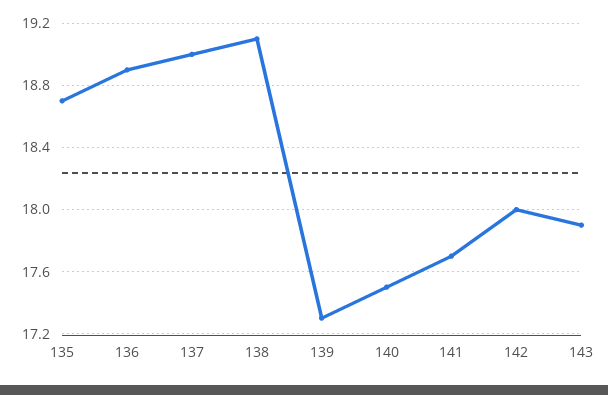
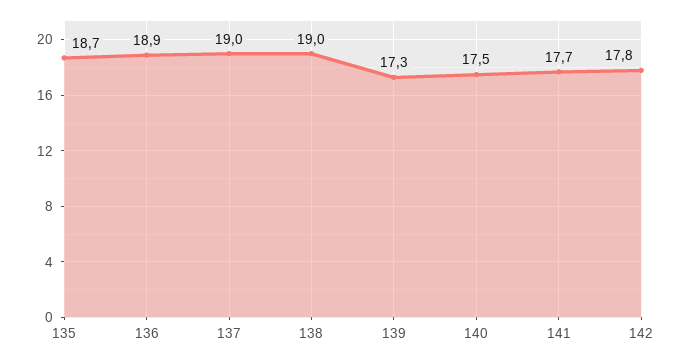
  {
    "135": 18.7,
    "136": 18.9,
    "137": 19,
-   "138": 19.1,
+   "138": 19,
    "139": 17.3,
    "140": 17.5,
    "141": 17.7,
-   "142": 18,
+   "142": 17.8
-   "143": 17.9
  }

